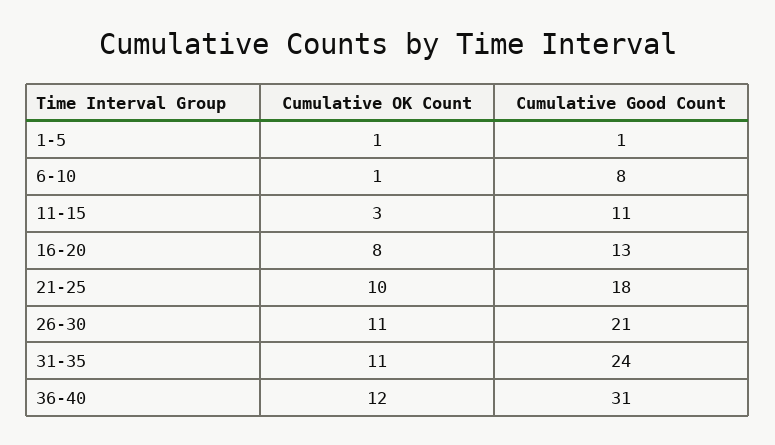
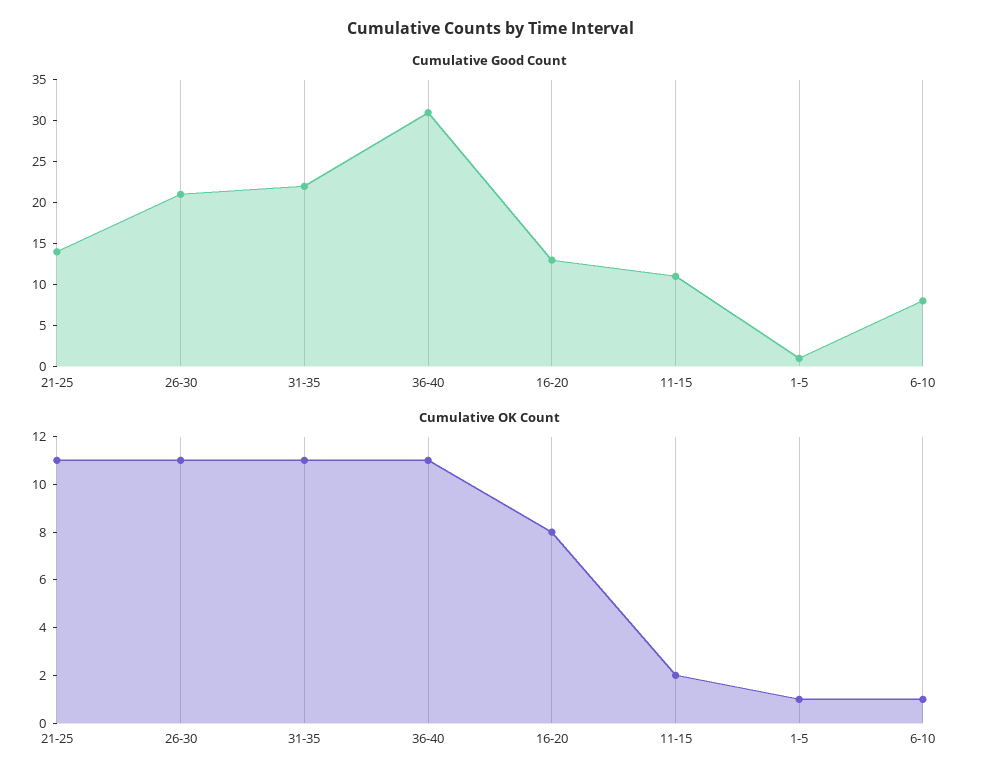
  {
    "Cumulative OK Count": {
      "1-5": 1,
      "6-10": 1,
-     "11-15": 3,
+     "11-15": 2,
      "16-20": 8,
-     "21-25": 10,
+     "21-25": 11,
      "26-30": 11,
      "31-35": 11,
-     "36-40": 12
+     "36-40": 11
    },
    "Cumulative Good Count": {
      "1-5": 1,
      "6-10": 8,
      "11-15": 11,
      "16-20": 13,
-     "21-25": 18,
+     "21-25": 14,
      "26-30": 21,
-     "31-35": 24,
+     "31-35": 22,
      "36-40": 31
    }
  }

